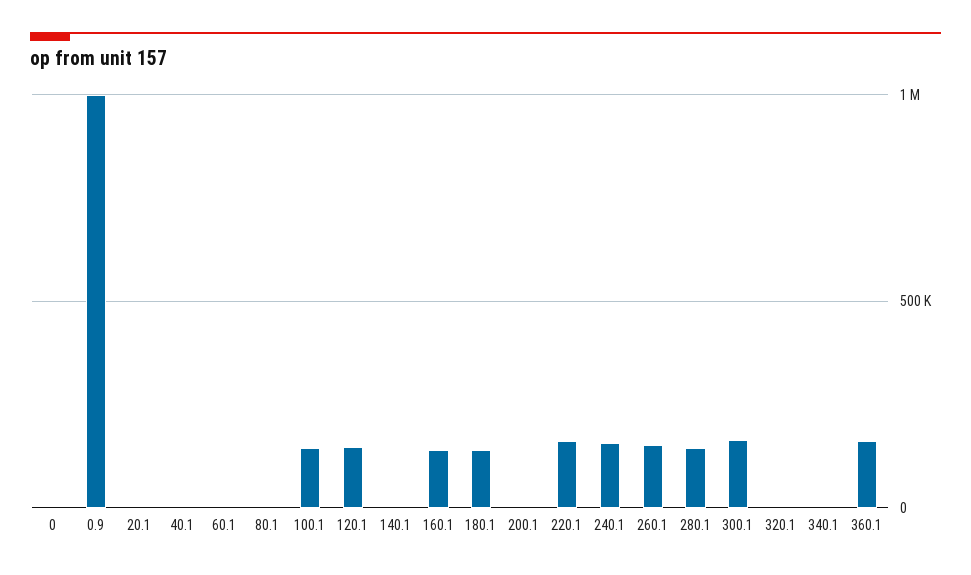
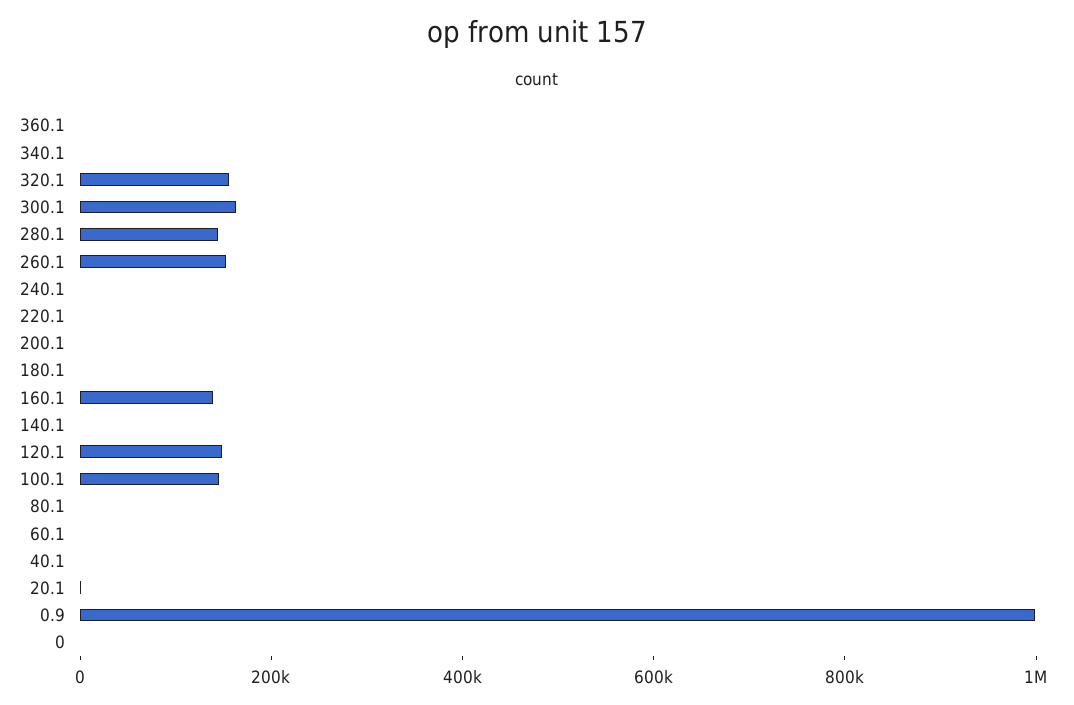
  {
    "0": 0,
    "0.9": 1000000,
    "20.1": 0,
    "40.1": 0,
    "60.1": 0,
    "80.1": 0,
    "100.1": 150000,
    "120.1": 150000,
    "140.1": 0,
    "160.1": 150000,
-   "180.1": 150000,
+   "180.1": 0,
    "200.1": 0,
-   "220.1": 150000,
+   "220.1": 0,
-   "240.1": 150000,
+   "240.1": 0,
    "260.1": 150000,
    "280.1": 150000,
    "300.1": 150000,
-   "320.1": 0,
+   "320.1": 150000,
    "340.1": 0,
-   "360.1": 150000
+   "360.1": 0
  }

